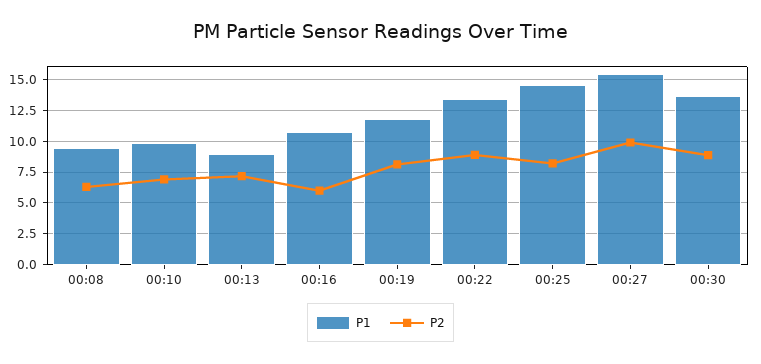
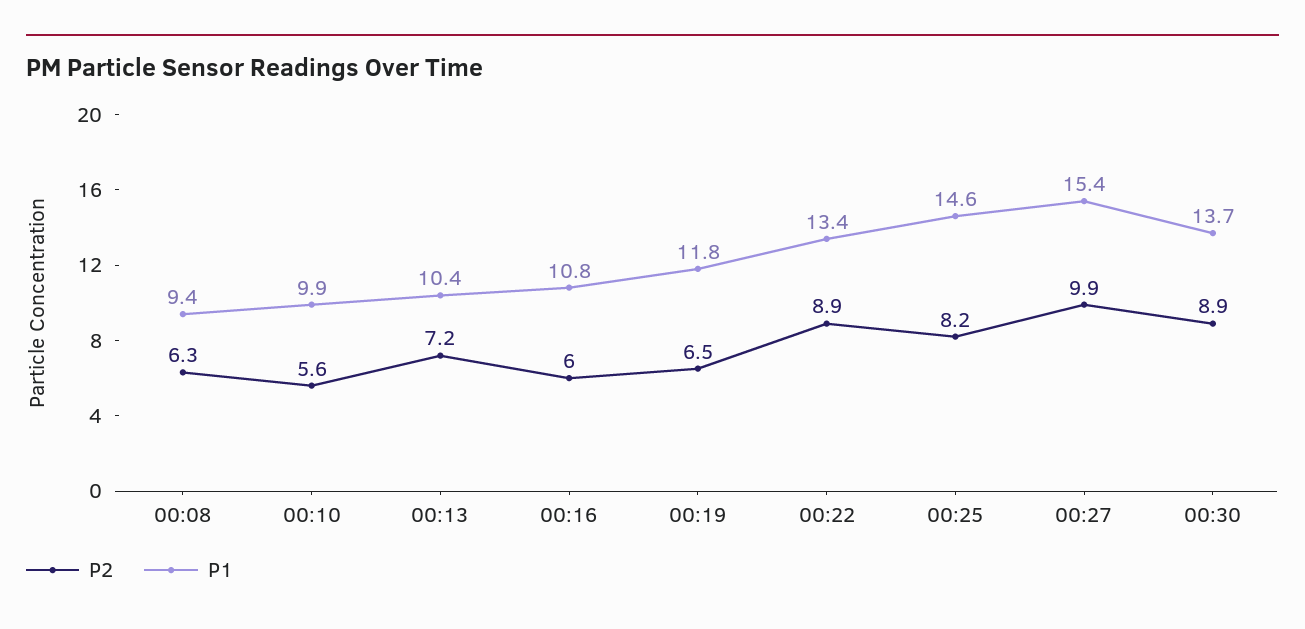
  {
    "P1": {
      "00:08": 9.4,
      "00:10": 9.9,
-     "00:13": 9,
+     "00:13": 10.4,
      "00:16": 10.8,
      "00:19": 11.8,
      "00:22": 13.4,
      "00:25": 14.6,
      "00:27": 15.4,
      "00:30": 13.7
    },
    "P2": {
      "00:08": 6.3,
-     "00:10": 7,
+     "00:10": 5.6,
      "00:13": 7.2,
      "00:16": 6,
-     "00:19": 8,
+     "00:19": 6.5,
      "00:22": 8.9,
      "00:25": 8.2,
      "00:27": 9.9,
      "00:30": 8.9
    }
  }

